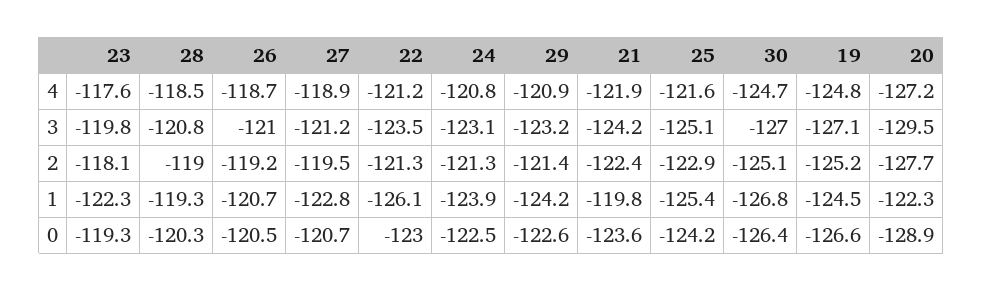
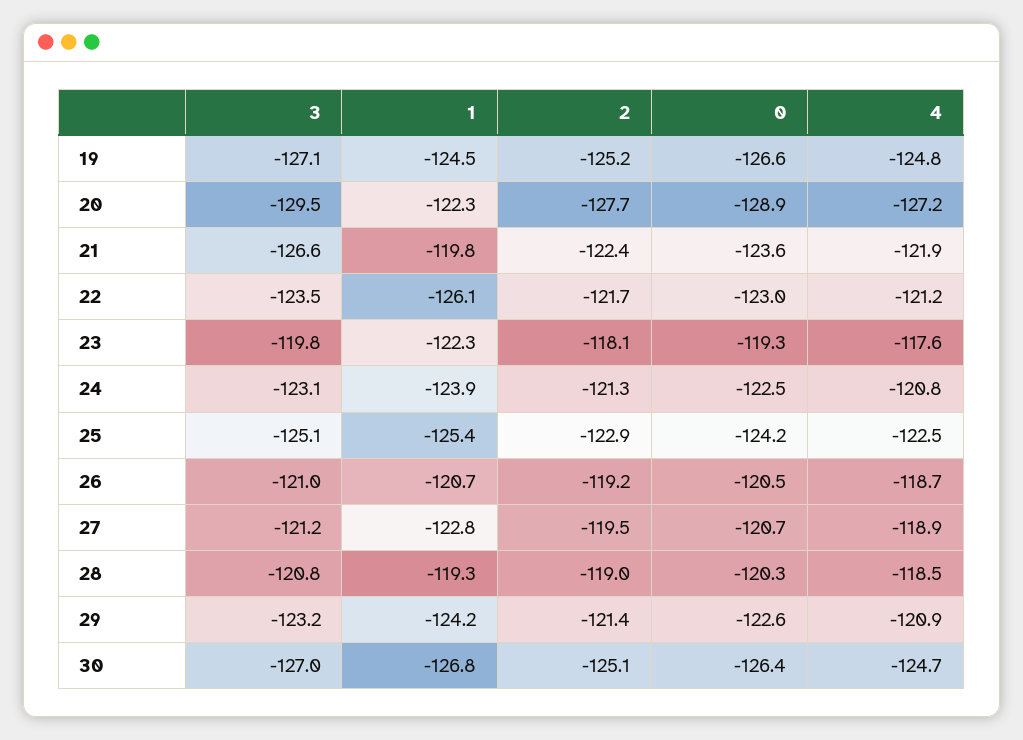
  {
    "23": {
      "4": -117.6,
      "3": -119.8,
      "2": -118.1,
      "1": -122.3,
      "0": -119.3
    },
    "28": {
      "4": -118.5,
      "3": -120.8,
      "2": -119,
      "1": -119.3,
      "0": -120.3
    },
    "26": {
      "4": -118.7,
      "3": -121,
      "2": -119.2,
      "1": -120.7,
      "0": -120.5
    },
    "27": {
      "4": -118.9,
      "3": -121.2,
      "2": -119.5,
      "1": -122.8,
      "0": -120.7
    },
    "22": {
      "4": -121.2,
      "3": -123.5,
-     "2": -121.3,
+     "2": -121.7,
      "1": -126.1,
      "0": -123
    },
    "24": {
      "4": -120.8,
      "3": -123.1,
      "2": -121.3,
      "1": -123.9,
      "0": -122.5
    },
    "29": {
      "4": -120.9,
      "3": -123.2,
      "2": -121.4,
      "1": -124.2,
      "0": -122.6
    },
    "21": {
      "4": -121.9,
-     "3": -124.2,
+     "3": -126.6,
      "2": -122.4,
      "1": -119.8,
      "0": -123.6
    },
    "25": {
-     "4": -121.6,
+     "4": -122.5,
      "3": -125.1,
      "2": -122.9,
      "1": -125.4,
      "0": -124.2
    },
    "30": {
      "4": -124.7,
      "3": -127,
      "2": -125.1,
      "1": -126.8,
      "0": -126.4
    },
    "19": {
      "4": -124.8,
      "3": -127.1,
      "2": -125.2,
      "1": -124.5,
      "0": -126.6
    },
    "20": {
      "4": -127.2,
      "3": -129.5,
      "2": -127.7,
      "1": -122.3,
      "0": -128.9
    }
  }

